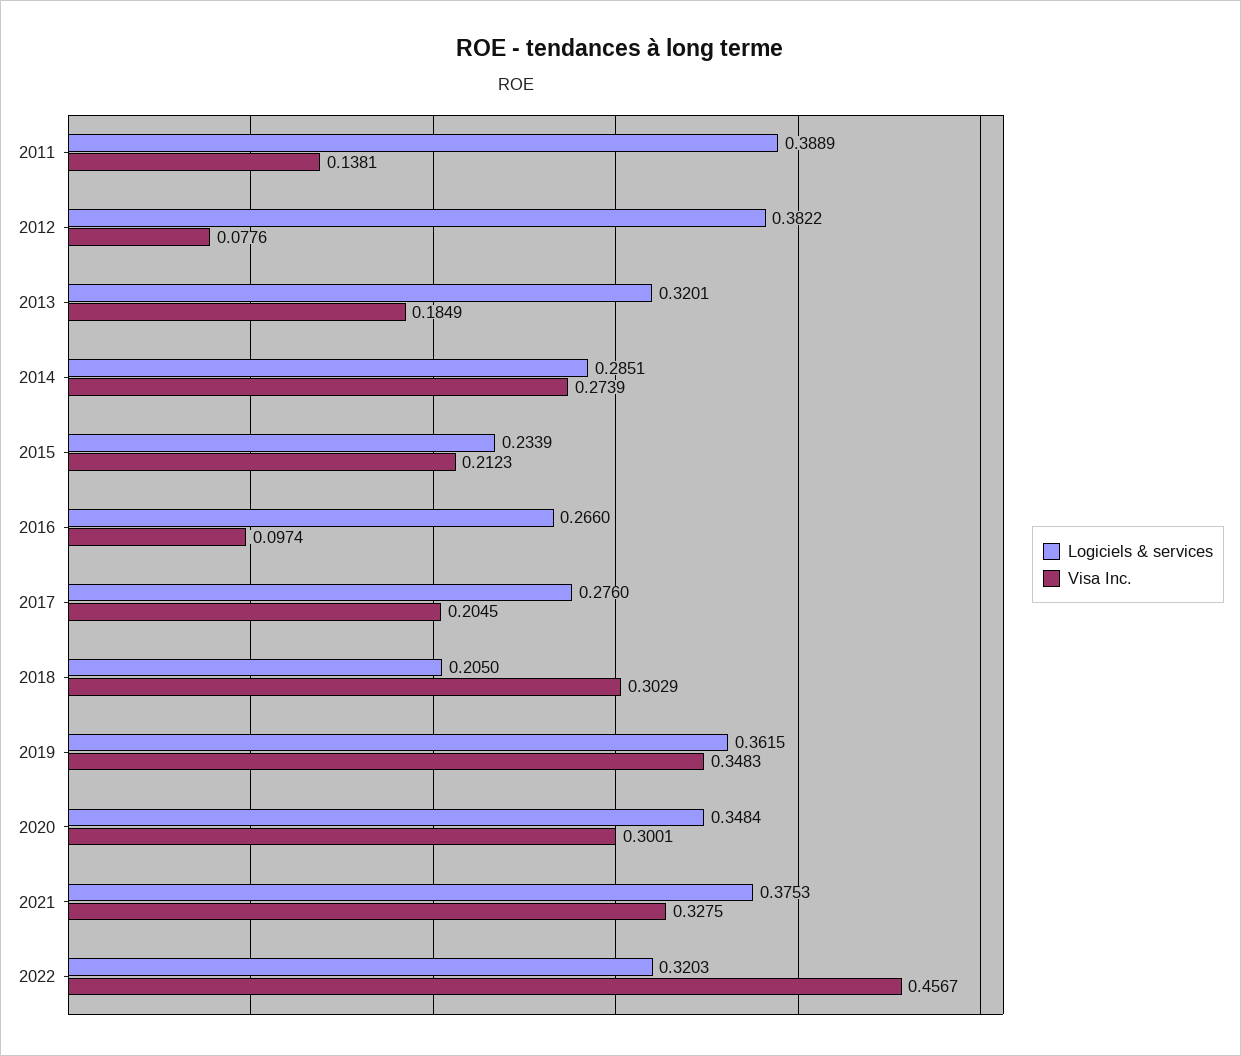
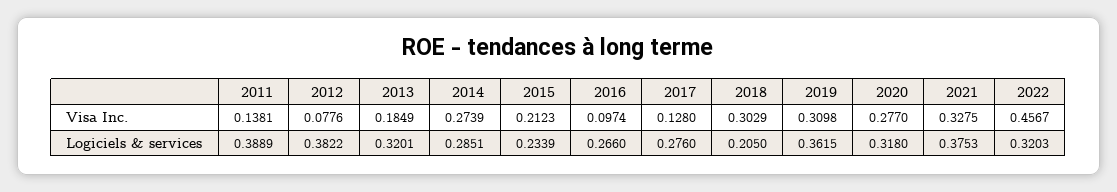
  {
    "Logiciels & services": {
      "2011": 0.3889,
      "2012": 0.3822,
      "2013": 0.3201,
      "2014": 0.2851,
      "2015": 0.2339,
      "2016": 0.266,
      "2017": 0.276,
      "2018": 0.205,
      "2019": 0.3615,
-     "2020": 0.3484,
+     "2020": 0.318,
      "2021": 0.3753,
      "2022": 0.3203
    },
    "Visa Inc.": {
      "2011": 0.1381,
      "2012": 0.0776,
      "2013": 0.1849,
      "2014": 0.2739,
      "2015": 0.2123,
      "2016": 0.0974,
-     "2017": 0.2045,
+     "2017": 0.128,
      "2018": 0.3029,
-     "2019": 0.3483,
+     "2019": 0.3098,
-     "2020": 0.3001,
+     "2020": 0.277,
      "2021": 0.3275,
      "2022": 0.4567
    }
  }

